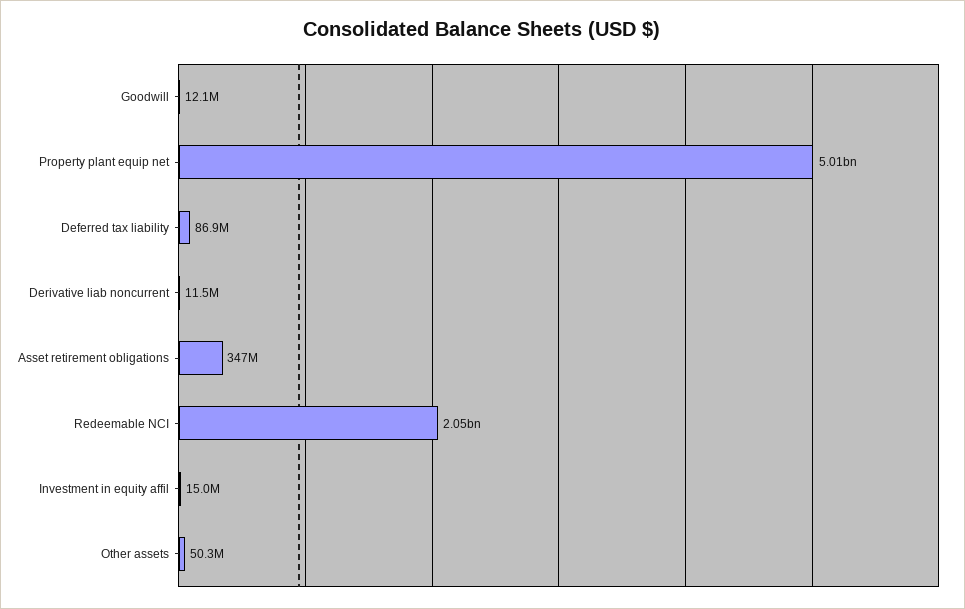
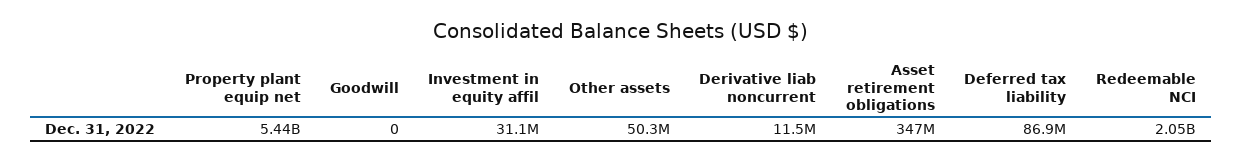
  {
-   "Goodwill": 12100000,
+   "Goodwill": 0,
-   "Property plant equip net": 5010000000,
+   "Property plant equip net": 5440000000,
    "Deferred tax liability": 86900000,
    "Derivative liab noncurrent": 11500000,
    "Asset retirement obligations": 347000000,
    "Redeemable NCI": 2050000000,
-   "Investment in equity affil": 15000000,
+   "Investment in equity affil": 31100000,
    "Other assets": 50300000
  }

